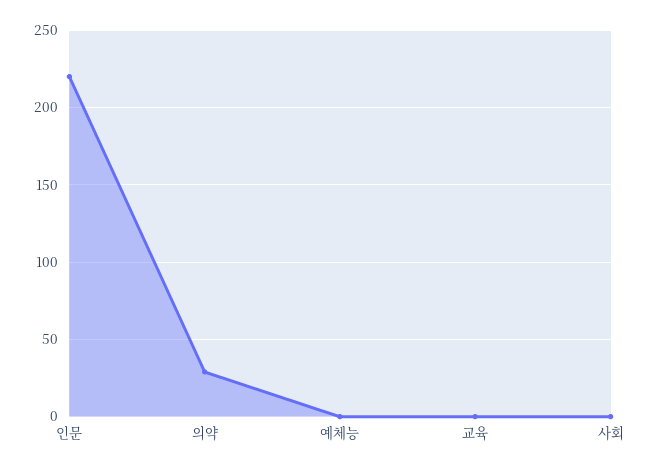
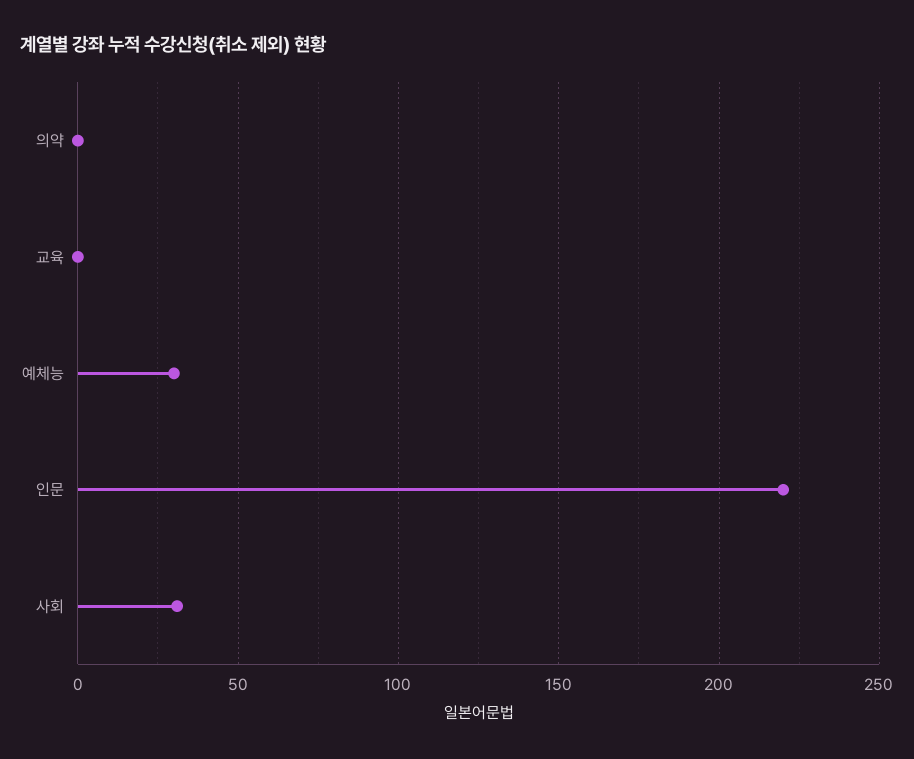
  {
    "인문": 220,
-   "의약": 30,
+   "의약": 0,
-   "예체능": 0,
+   "예체능": 30,
    "교육": 0,
-   "사회": 0
+   "사회": 30
  }

